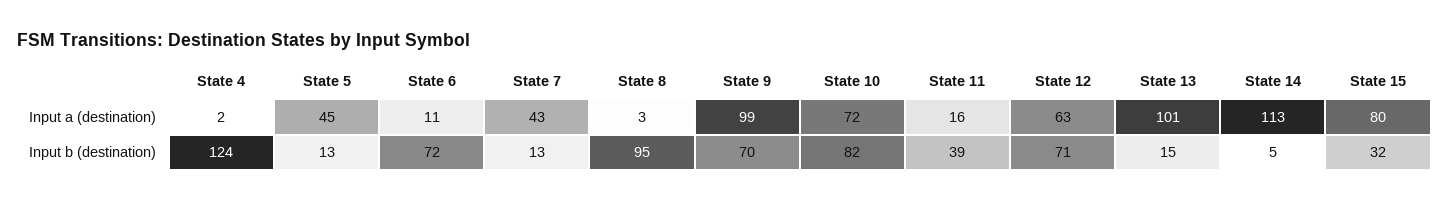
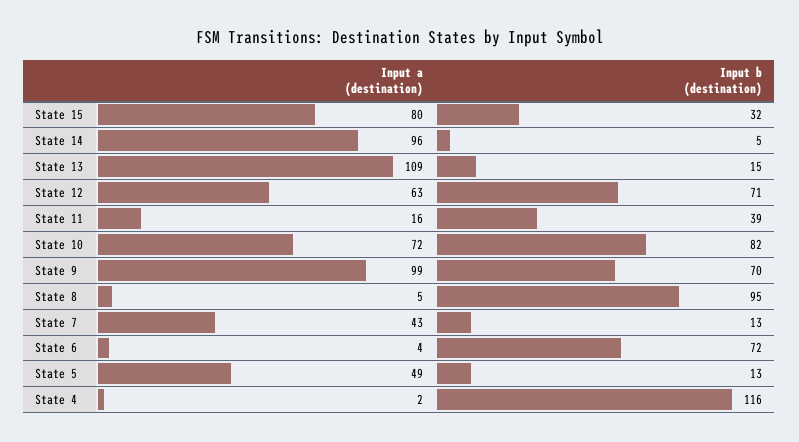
  {
    "State 4": {
      "Input a (destination)": 2,
-     "Input b (destination)": 124
+     "Input b (destination)": 116
    },
    "State 5": {
-     "Input a (destination)": 45,
+     "Input a (destination)": 49,
      "Input b (destination)": 13
    },
    "State 6": {
-     "Input a (destination)": 11,
+     "Input a (destination)": 4,
      "Input b (destination)": 72
    },
    "State 7": {
      "Input a (destination)": 43,
      "Input b (destination)": 13
    },
    "State 8": {
-     "Input a (destination)": 3,
+     "Input a (destination)": 5,
      "Input b (destination)": 95
    },
    "State 9": {
      "Input a (destination)": 99,
      "Input b (destination)": 70
    },
    "State 10": {
      "Input a (destination)": 72,
      "Input b (destination)": 82
    },
    "State 11": {
      "Input a (destination)": 16,
      "Input b (destination)": 39
    },
    "State 12": {
      "Input a (destination)": 63,
      "Input b (destination)": 71
    },
    "State 13": {
-     "Input a (destination)": 101,
+     "Input a (destination)": 109,
      "Input b (destination)": 15
    },
    "State 14": {
-     "Input a (destination)": 113,
+     "Input a (destination)": 96,
      "Input b (destination)": 5
    },
    "State 15": {
      "Input a (destination)": 80,
      "Input b (destination)": 32
    }
  }

